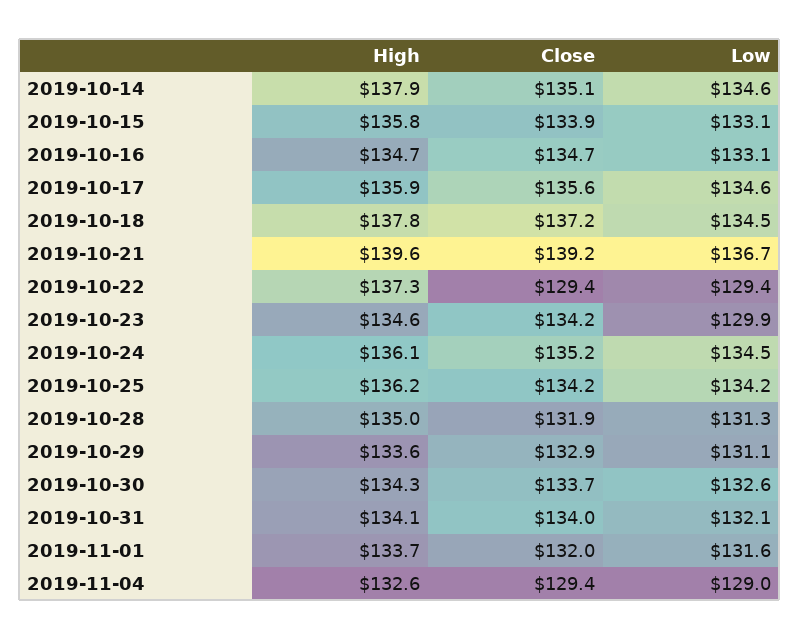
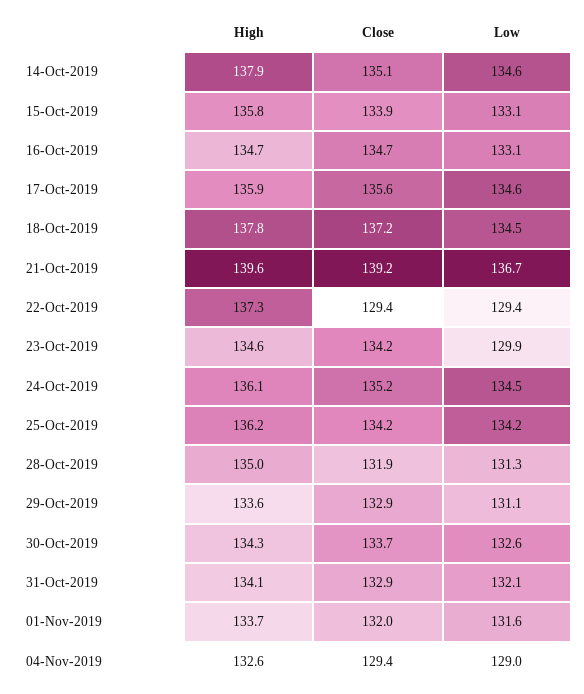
  {
    "High": {
      "2019-10-14": 137.9,
      "2019-10-15": 135.8,
      "2019-10-16": 134.7,
      "2019-10-17": 135.9,
      "2019-10-18": 137.8,
      "2019-10-21": 139.6,
      "2019-10-22": 137.3,
      "2019-10-23": 134.6,
      "2019-10-24": 136.1,
      "2019-10-25": 136.2,
      "2019-10-28": 135,
      "2019-10-29": 133.6,
      "2019-10-30": 134.3,
      "2019-10-31": 134.1,
      "2019-11-01": 133.7,
      "2019-11-04": 132.6
    },
    "Close": {
      "2019-10-14": 135.1,
      "2019-10-15": 133.9,
      "2019-10-16": 134.7,
      "2019-10-17": 135.6,
      "2019-10-18": 137.2,
      "2019-10-21": 139.2,
      "2019-10-22": 129.4,
      "2019-10-23": 134.2,
      "2019-10-24": 135.2,
      "2019-10-25": 134.2,
      "2019-10-28": 131.9,
      "2019-10-29": 132.9,
      "2019-10-30": 133.7,
-     "2019-10-31": 134,
+     "2019-10-31": 132.9,
      "2019-11-01": 132,
      "2019-11-04": 129.4
    },
    "Low": {
      "2019-10-14": 134.6,
      "2019-10-15": 133.1,
      "2019-10-16": 133.1,
      "2019-10-17": 134.6,
      "2019-10-18": 134.5,
      "2019-10-21": 136.7,
      "2019-10-22": 129.4,
      "2019-10-23": 129.9,
      "2019-10-24": 134.5,
      "2019-10-25": 134.2,
      "2019-10-28": 131.3,
      "2019-10-29": 131.1,
      "2019-10-30": 132.6,
      "2019-10-31": 132.1,
      "2019-11-01": 131.6,
      "2019-11-04": 129
    }
  }

